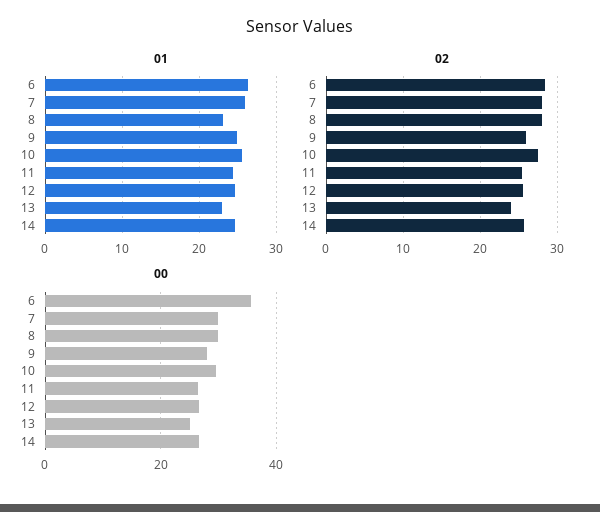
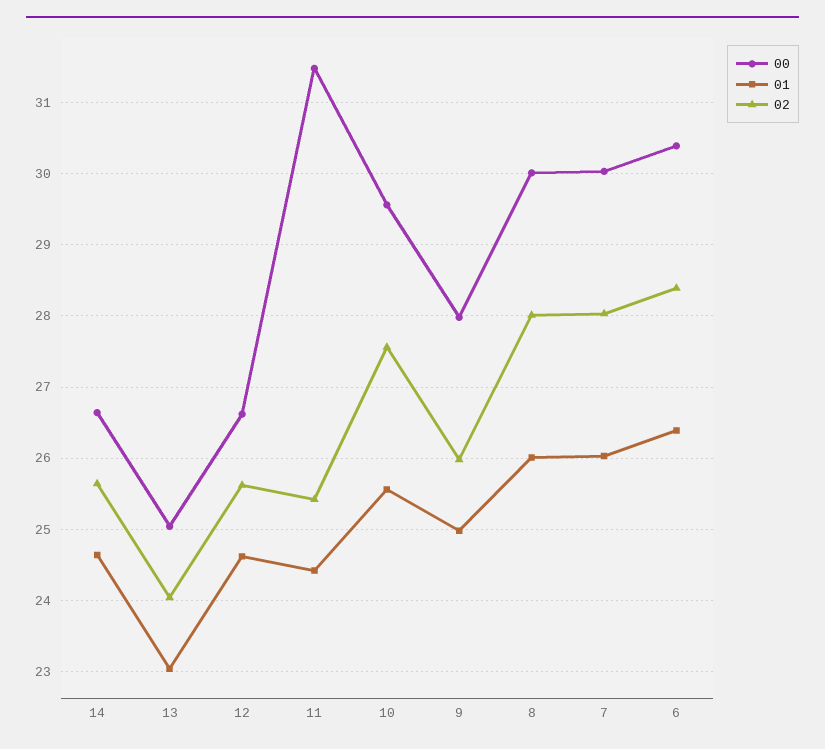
  {
    "01": {
      "6": 26.4,
      "7": 26,
-     "8": 23,
+     "8": 26,
      "9": 25,
      "10": 25.6,
      "11": 24.4,
      "12": 24.6,
      "13": 23,
      "14": 24.6
    },
    "02": {
      "6": 28.4,
      "7": 28,
      "8": 28,
      "9": 26,
      "10": 27.6,
      "11": 25.4,
      "12": 25.6,
      "13": 24,
      "14": 25.6
    },
    "00": {
-     "6": 36,
+     "6": 30.4,
      "7": 30,
      "8": 30,
      "9": 28,
      "10": 29.6,
-     "11": 26,
+     "11": 31.5,
      "12": 26.6,
      "13": 25,
      "14": 26.6
    }
  }

